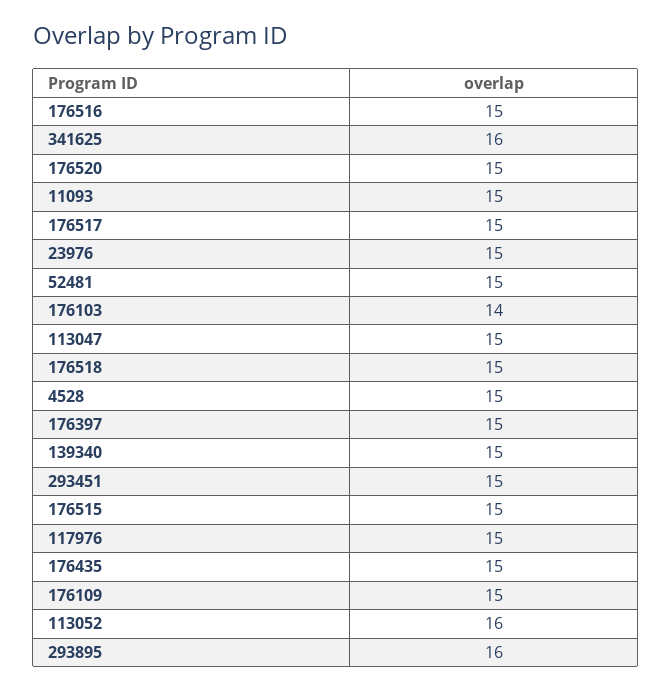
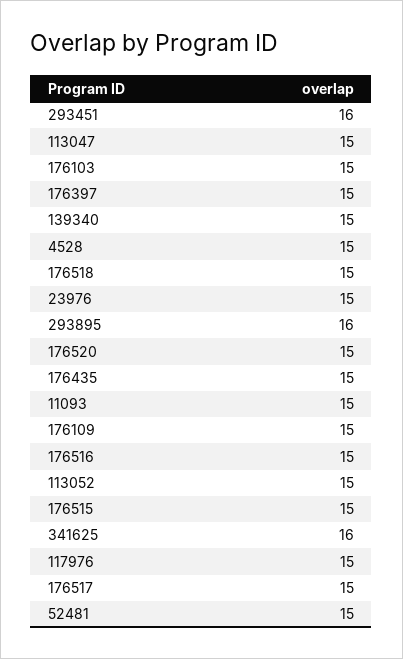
  {
    "176516": 15,
    "341625": 16,
    "176520": 15,
    "11093": 15,
    "176517": 15,
    "23976": 15,
    "52481": 15,
-   "176103": 14,
+   "176103": 15,
    "113047": 15,
    "176518": 15,
    "4528": 15,
    "176397": 15,
    "139340": 15,
-   "293451": 15,
+   "293451": 16,
    "176515": 15,
    "117976": 15,
    "176435": 15,
    "176109": 15,
-   "113052": 16,
+   "113052": 15,
    "293895": 16
  }

